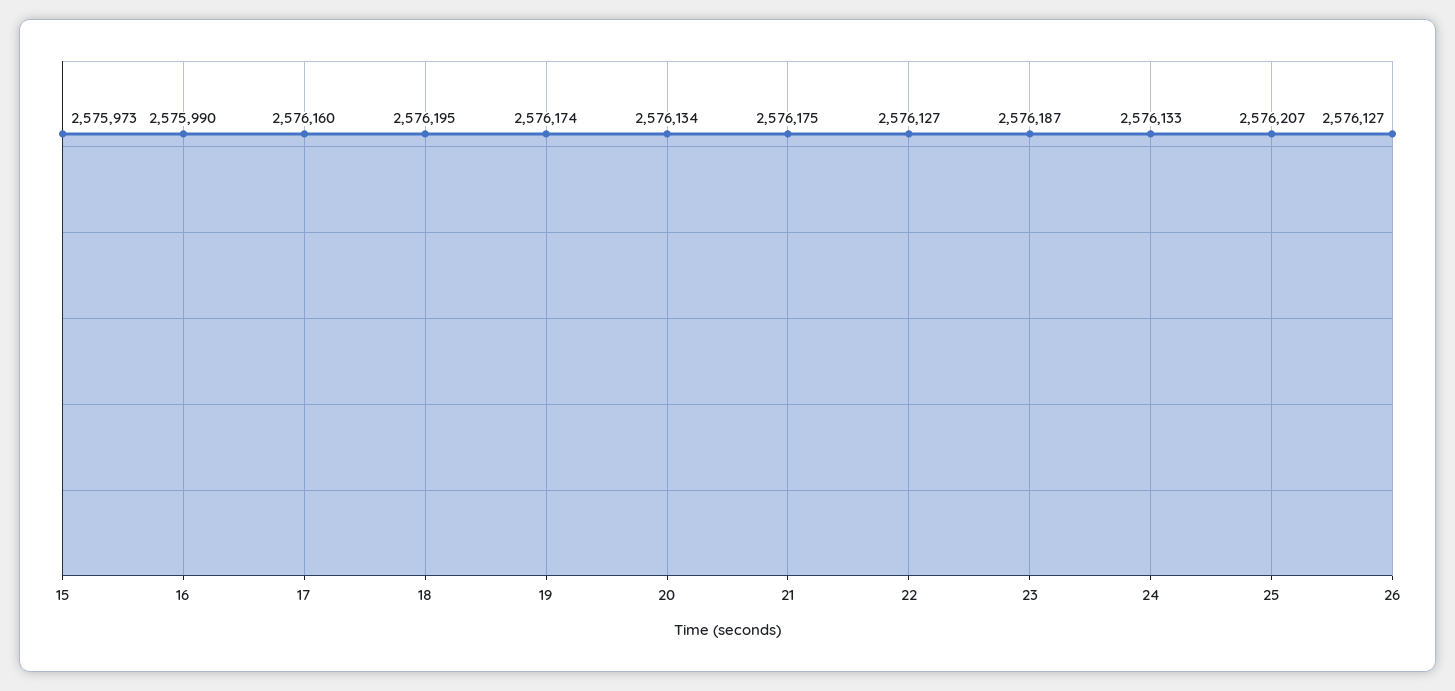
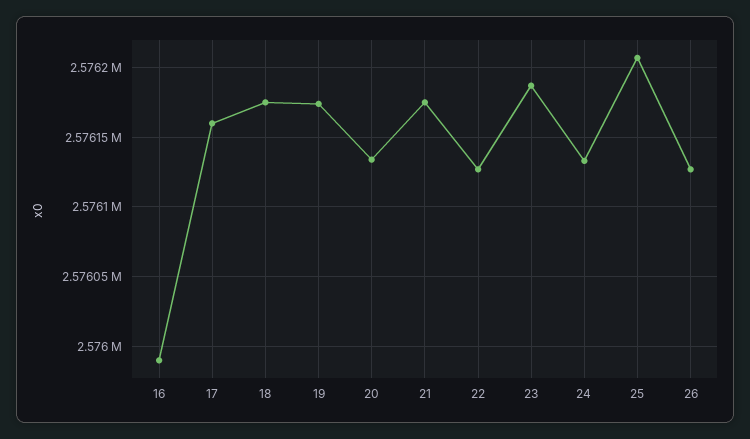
  {
-   "15": 2575973,
    "16": 2575990,
    "17": 2576160,
-   "18": 2576195,
+   "18": 2576175,
    "19": 2576174,
    "20": 2576134,
    "21": 2576175,
    "22": 2576127,
    "23": 2576187,
    "24": 2576133,
    "25": 2576207,
    "26": 2576127
  }

